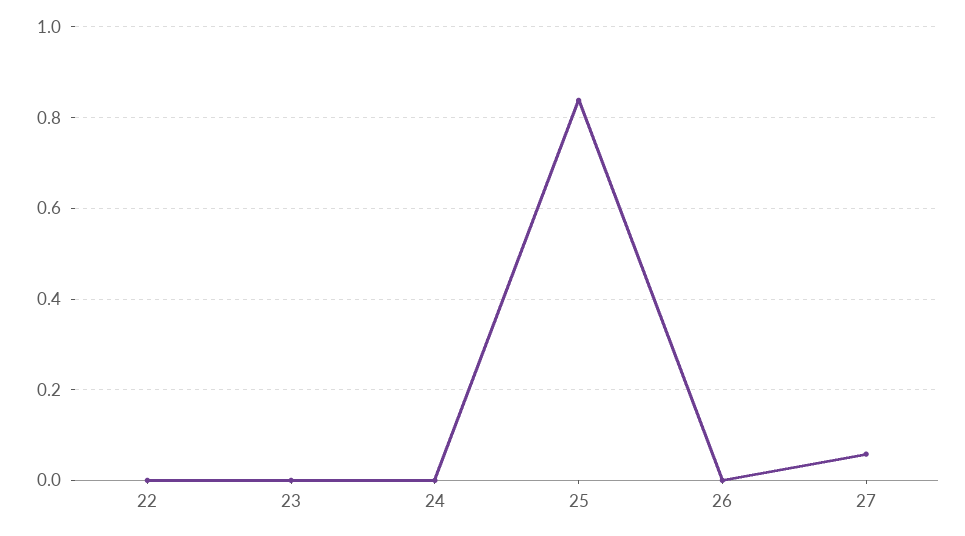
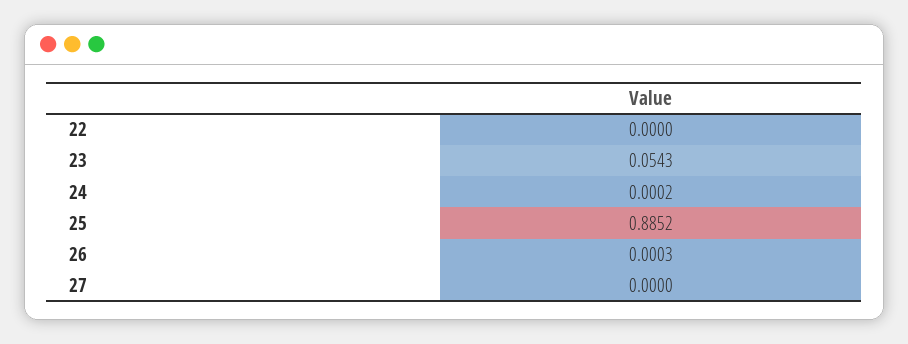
  {
    "22": 0,
-   "23": 0,
+   "23": 0.0543,
    "24": 0.0002,
-   "25": 0.84,
+   "25": 0.8852,
    "26": 0.0003,
-   "27": 0.06
+   "27": 0
  }

